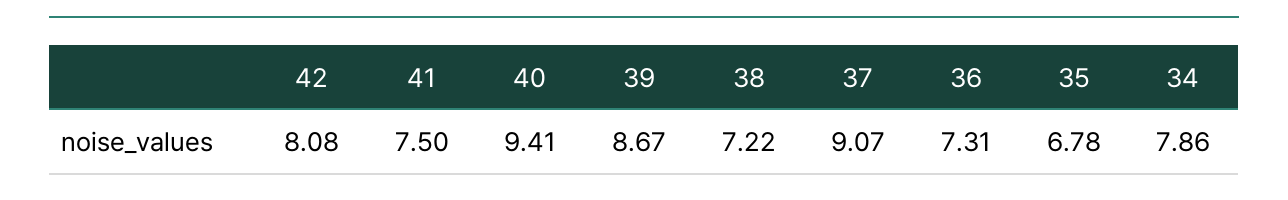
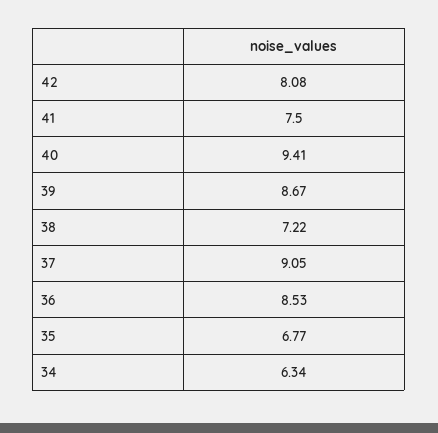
  {
    "42": 8.08,
    "41": 7.5,
    "40": 9.41,
    "39": 8.67,
    "38": 7.22,
-   "37": 9.07,
+   "37": 9.05,
-   "36": 7.31,
+   "36": 8.53,
-   "35": 6.78,
+   "35": 6.77,
-   "34": 7.86
+   "34": 6.34
  }

